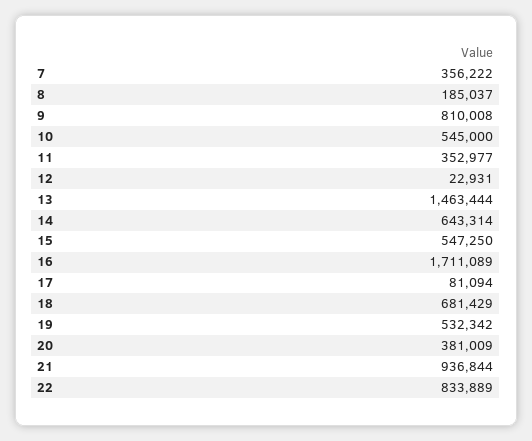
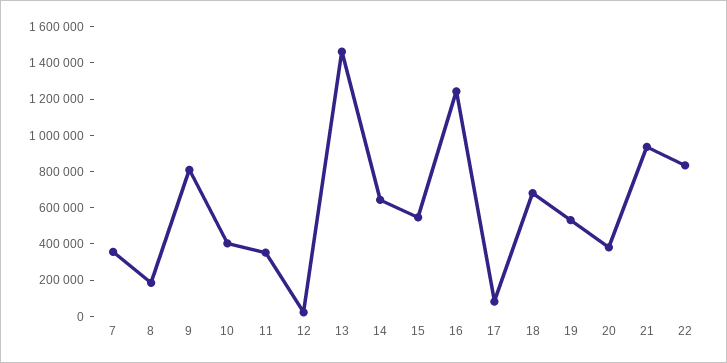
  {
    "7": 356222,
    "8": 185037,
    "9": 810008,
-   "10": 545000,
+   "10": 400000,
    "11": 352977,
    "12": 22931,
    "13": 1463444,
    "14": 643314,
    "15": 547250,
-   "16": 1711089,
+   "16": 1250000,
    "17": 81094,
    "18": 681429,
    "19": 532342,
    "20": 381009,
    "21": 936844,
    "22": 833889
  }

